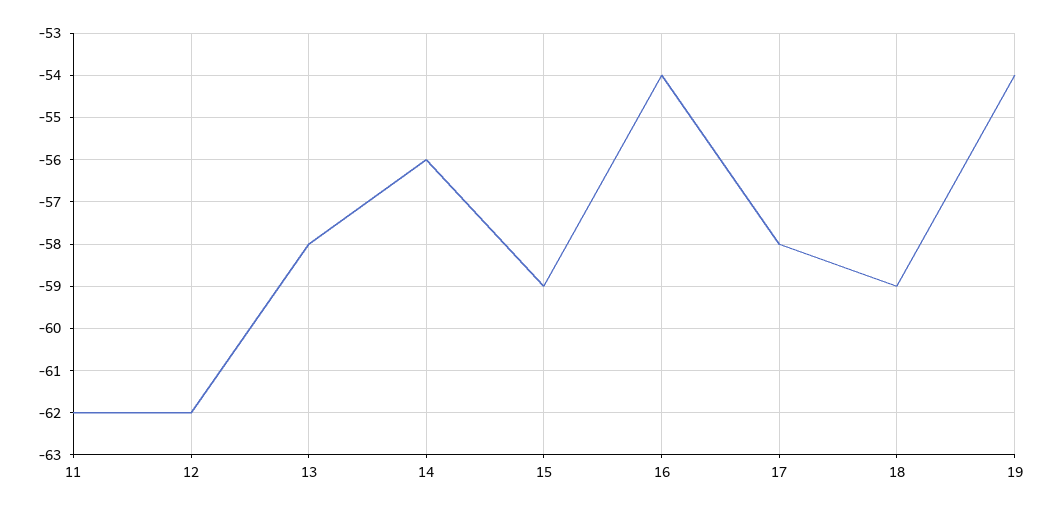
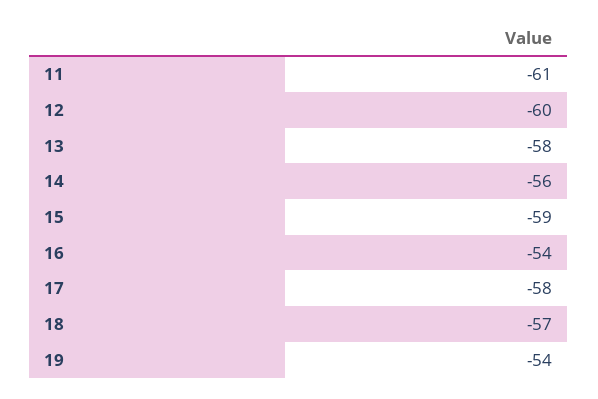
  {
-   "11": -62,
+   "11": -61,
-   "12": -62,
+   "12": -60,
    "13": -58,
    "14": -56,
    "15": -59,
    "16": -54,
    "17": -58,
-   "18": -59,
+   "18": -57,
    "19": -54
  }

